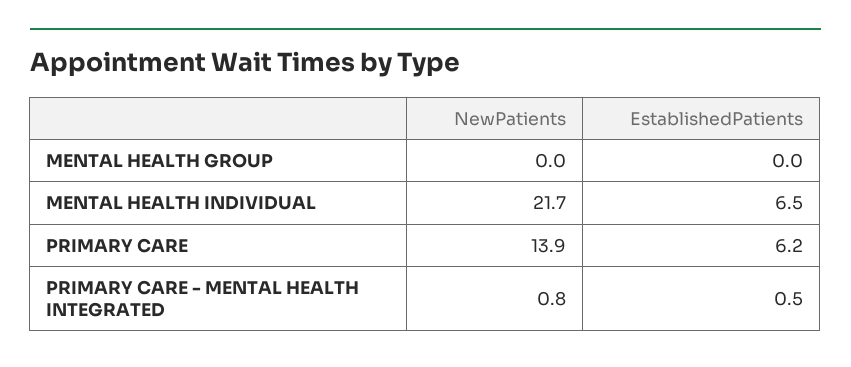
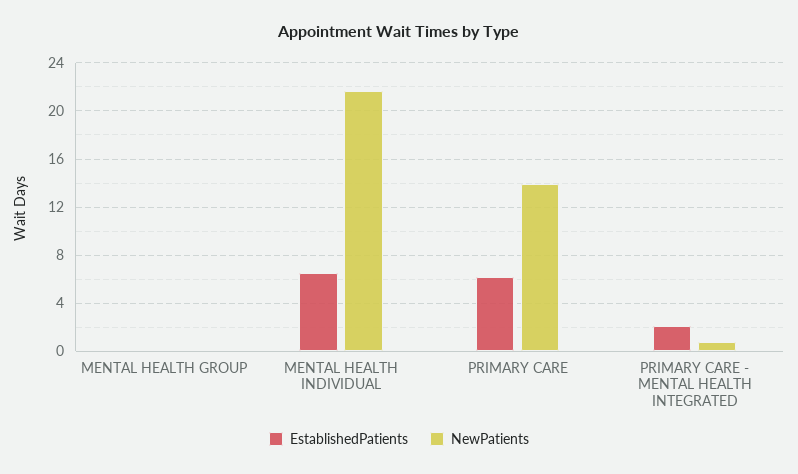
  {
    "NewPatients": {
      "MENTAL HEALTH GROUP": 0,
      "MENTAL HEALTH INDIVIDUAL": 21.7,
      "PRIMARY CARE": 13.9,
      "PRIMARY CARE - MENTAL HEALTH INTEGRATED": 0.8
    },
    "EstablishedPatients": {
      "MENTAL HEALTH GROUP": 0,
      "MENTAL HEALTH INDIVIDUAL": 6.5,
      "PRIMARY CARE": 6.2,
-     "PRIMARY CARE - MENTAL HEALTH INTEGRATED": 0.5
+     "PRIMARY CARE - MENTAL HEALTH INTEGRATED": 2
    }
  }

